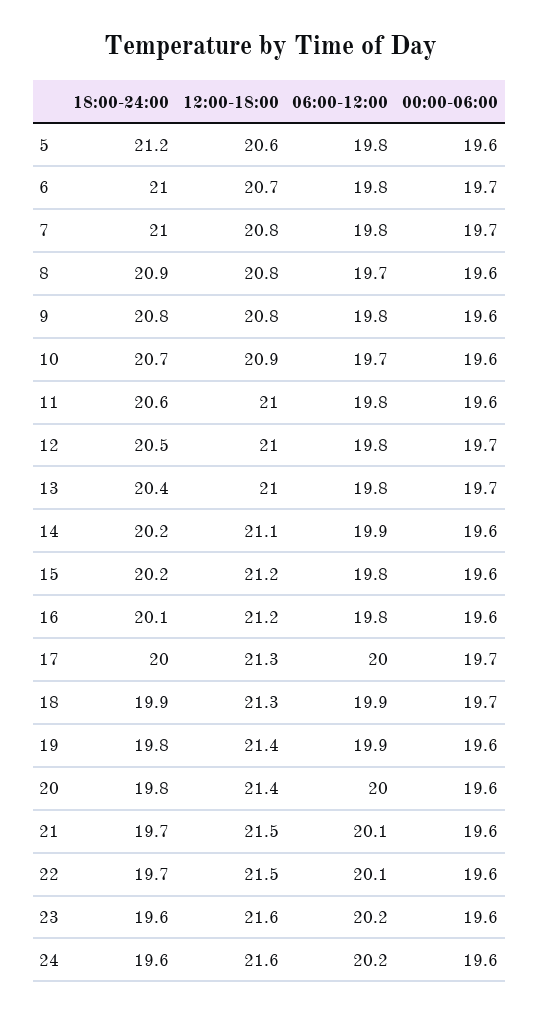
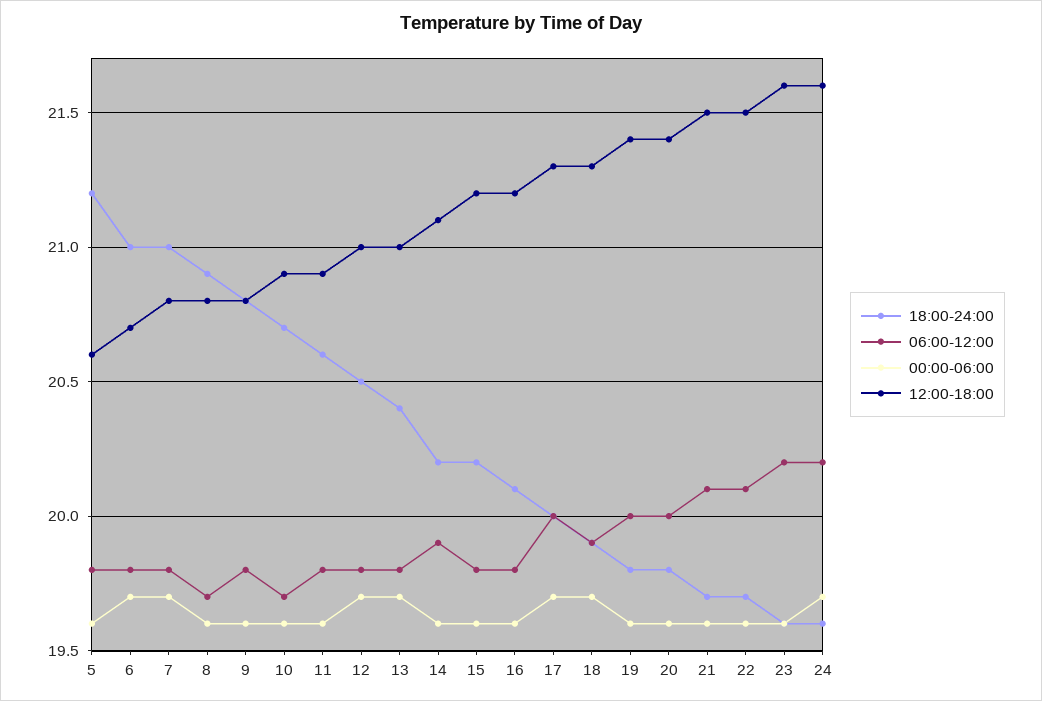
  {
    "18:00-24:00": {
      "5": 21.2,
      "6": 21,
      "7": 21,
      "8": 20.9,
      "9": 20.8,
      "10": 20.7,
      "11": 20.6,
      "12": 20.5,
      "13": 20.4,
      "14": 20.2,
      "15": 20.2,
      "16": 20.1,
      "17": 20,
      "18": 19.9,
      "19": 19.8,
      "20": 19.8,
      "21": 19.7,
      "22": 19.7,
      "23": 19.6,
      "24": 19.6
    },
    "12:00-18:00": {
      "5": 20.6,
      "6": 20.7,
      "7": 20.8,
      "8": 20.8,
      "9": 20.8,
      "10": 20.9,
-     "11": 21,
+     "11": 20.9,
      "12": 21,
      "13": 21,
      "14": 21.1,
      "15": 21.2,
      "16": 21.2,
      "17": 21.3,
      "18": 21.3,
      "19": 21.4,
      "20": 21.4,
      "21": 21.5,
      "22": 21.5,
      "23": 21.6,
      "24": 21.6
    },
    "06:00-12:00": {
      "5": 19.8,
      "6": 19.8,
      "7": 19.8,
      "8": 19.7,
      "9": 19.8,
      "10": 19.7,
      "11": 19.8,
      "12": 19.8,
      "13": 19.8,
      "14": 19.9,
      "15": 19.8,
      "16": 19.8,
      "17": 20,
      "18": 19.9,
-     "19": 19.9,
+     "19": 20,
      "20": 20,
      "21": 20.1,
      "22": 20.1,
      "23": 20.2,
      "24": 20.2
    },
    "00:00-06:00": {
      "5": 19.6,
      "6": 19.7,
      "7": 19.7,
      "8": 19.6,
      "9": 19.6,
      "10": 19.6,
      "11": 19.6,
      "12": 19.7,
      "13": 19.7,
      "14": 19.6,
      "15": 19.6,
      "16": 19.6,
      "17": 19.7,
      "18": 19.7,
      "19": 19.6,
      "20": 19.6,
      "21": 19.6,
      "22": 19.6,
      "23": 19.6,
-     "24": 19.6
+     "24": 19.7
    }
  }

